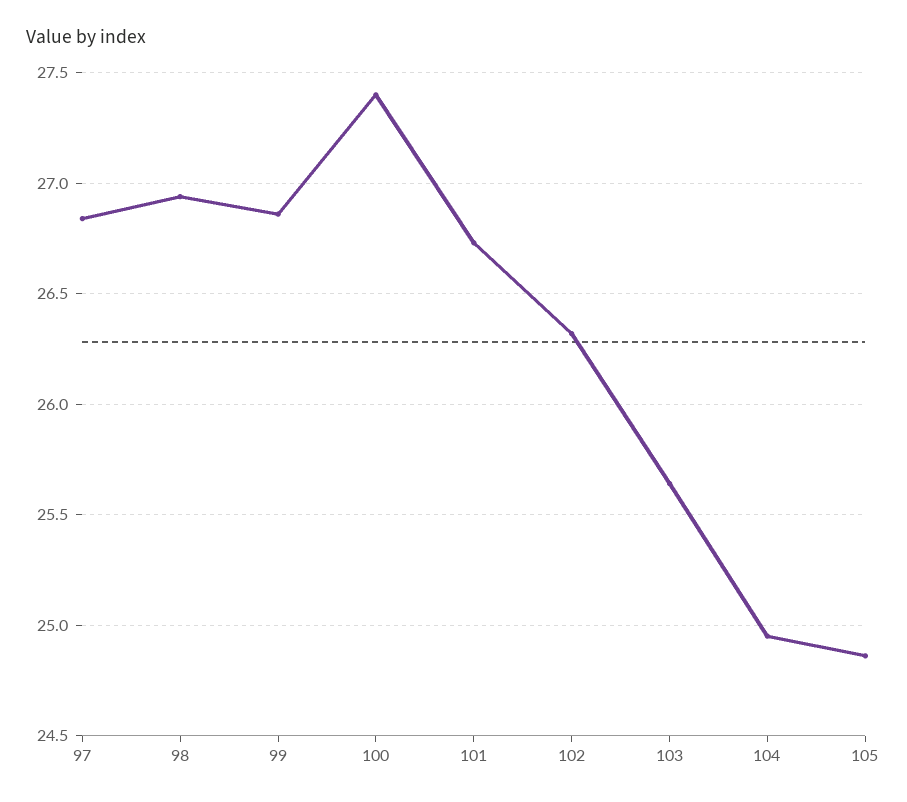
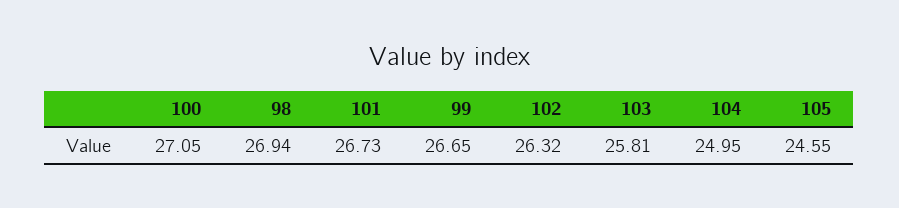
  {
-   "97": 26.85,
    "98": 26.94,
-   "99": 26.85,
+   "99": 26.65,
-   "100": 27.4,
+   "100": 27.05,
    "101": 26.73,
    "102": 26.32,
-   "103": 25.65,
+   "103": 25.81,
    "104": 24.95,
-   "105": 24.85
+   "105": 24.55
  }

